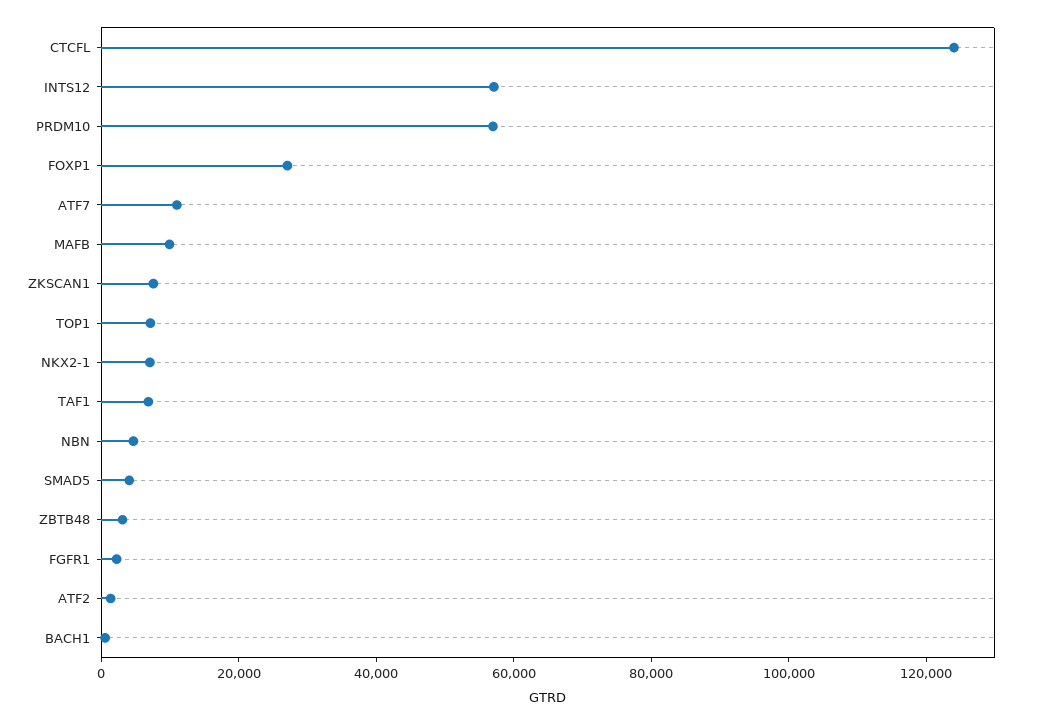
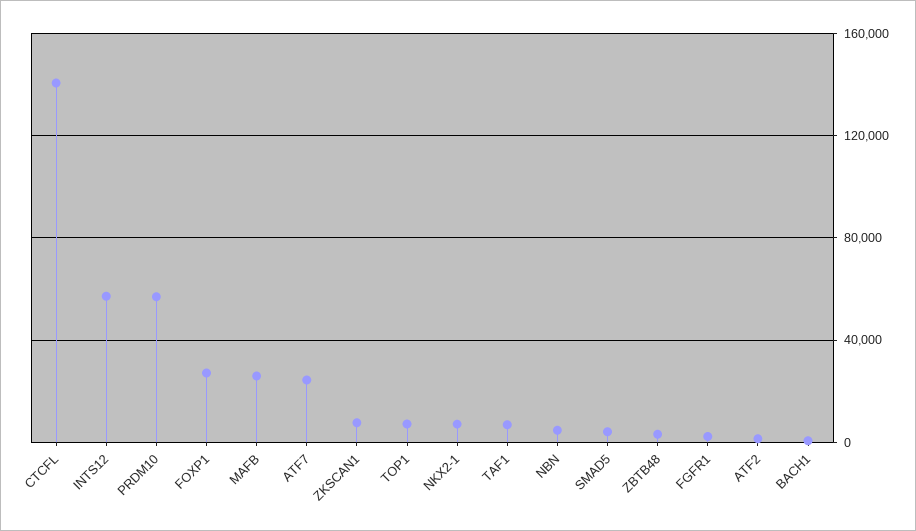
  {
-   "CTCFL": 125000,
+   "CTCFL": 140000,
    "INTS12": 55000,
    "PRDM10": 55000,
    "FOXP1": 25000,
-   "ATF7": 10000,
+   "ATF7": 25000,
-   "MAFB": 10000,
+   "MAFB": 25000,
    "ZKSCAN1": 10000,
    "TOP1": 5000,
    "NKX2-1": 5000,
    "TAF1": 5000,
    "NBN": 5000,
    "SMAD5": 5000,
    "ZBTB48": 5000,
    "FGFR1": 0,
    "ATF2": 0,
    "BACH1": 0
  }

